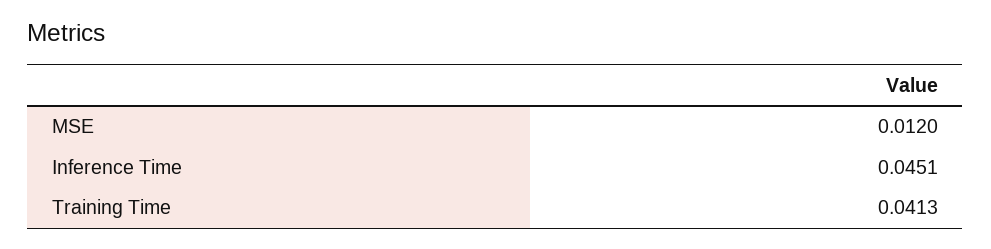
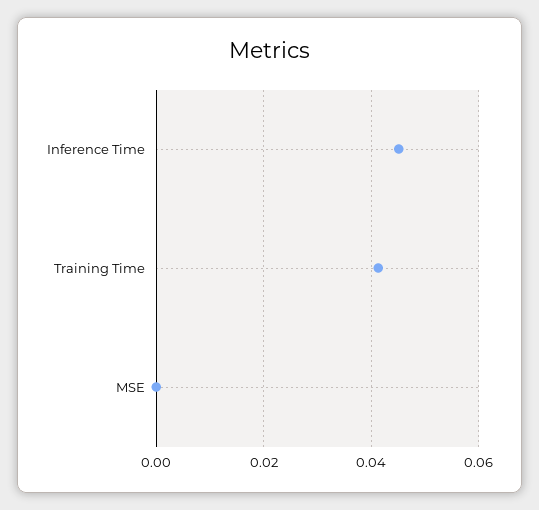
  {
-   "MSE": 0.012,
+   "MSE": 0,
    "Inference Time": 0.0451,
    "Training Time": 0.0413
  }

